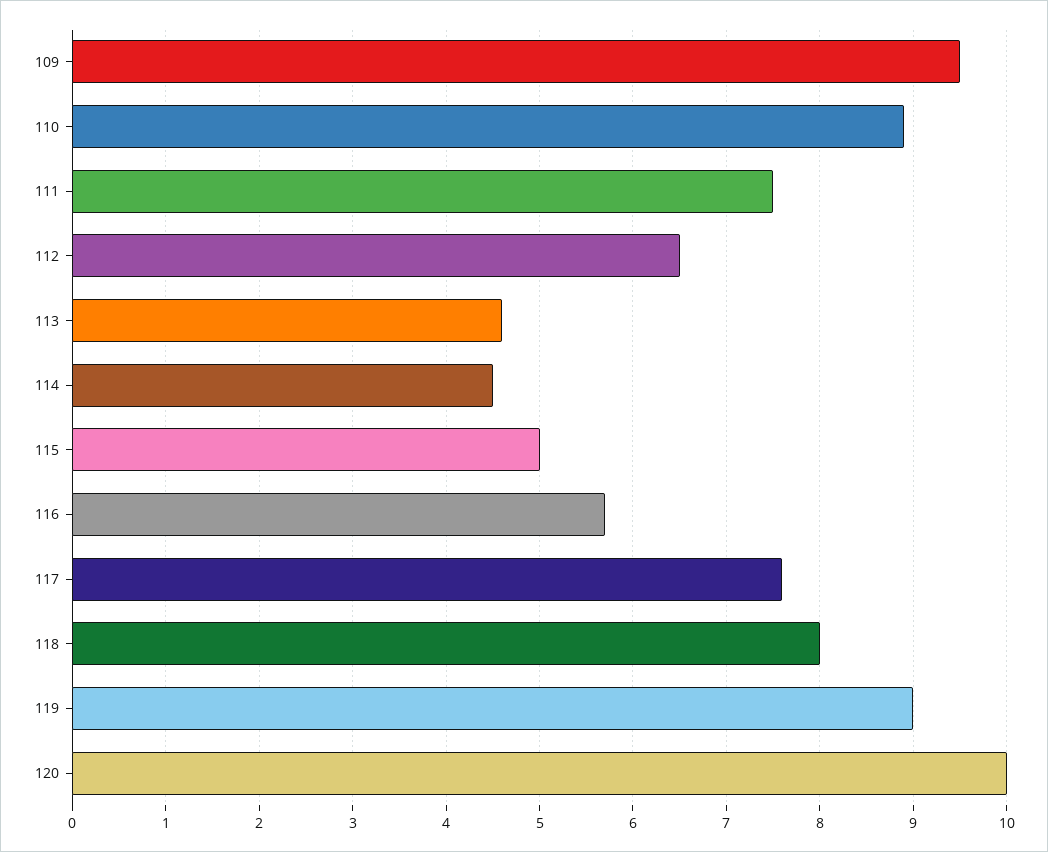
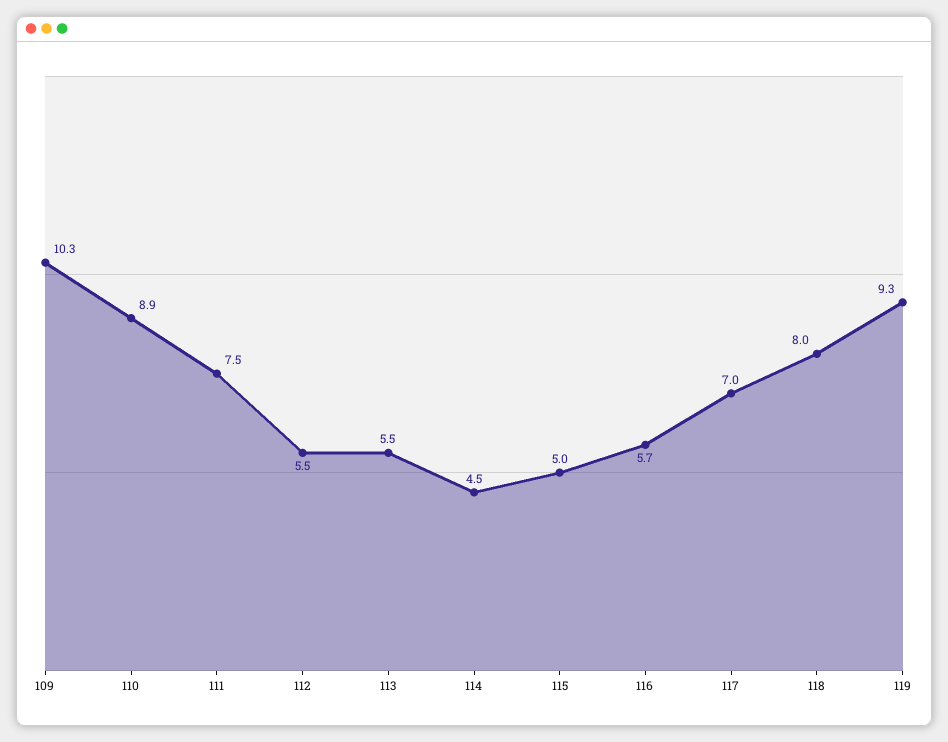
  {
-   "109": 9.5,
+   "109": 10.3,
    "110": 8.9,
    "111": 7.5,
-   "112": 6.5,
+   "112": 5.5,
-   "113": 4.6,
+   "113": 5.5,
    "114": 4.5,
    "115": 5,
    "116": 5.7,
-   "117": 7.6,
+   "117": 7,
    "118": 8,
-   "119": 9,
+   "119": 9.3
-   "120": 10
  }

